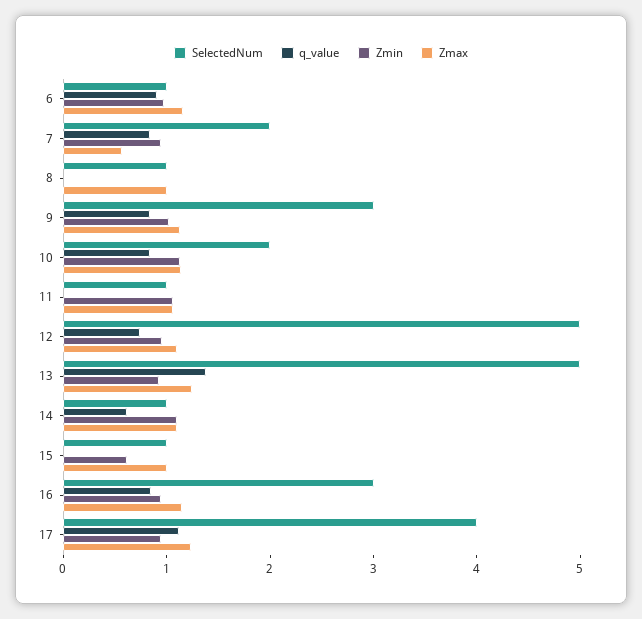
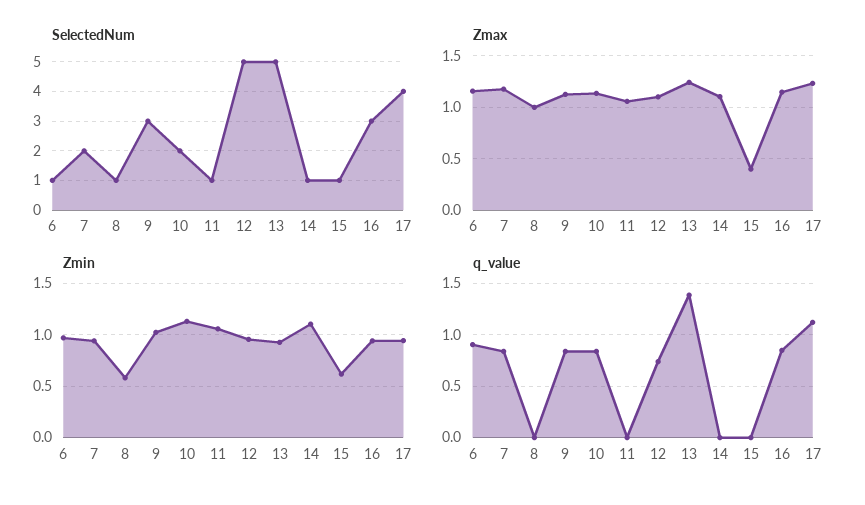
  {
    "SelectedNum": {
      "6": 1,
      "7": 2,
      "8": 1,
      "9": 3,
      "10": 2,
      "11": 1,
      "12": 5,
      "13": 5,
      "14": 1,
      "15": 1,
      "16": 3,
      "17": 4
    },
    "q_value": {
      "6": 0.9,
      "7": 0.8,
      "8": 0,
      "9": 0.8,
      "10": 0.8,
      "11": 0,
      "12": 0.7,
      "13": 1.4,
-     "14": 0.6,
+     "14": 0,
      "15": 0,
      "16": 0.8,
      "17": 1.1
    },
    "Zmin": {
      "6": 1,
      "7": 0.9,
-     "8": 0,
+     "8": 0.6,
      "9": 1,
      "10": 1.1,
      "11": 1.1,
      "12": 1,
      "13": 0.9,
      "14": 1.1,
      "15": 0.6,
      "16": 0.9,
      "17": 0.9
    },
    "Zmax": {
      "6": 1.2,
-     "7": 0.6,
+     "7": 1.2,
      "8": 1,
      "9": 1.1,
      "10": 1.1,
      "11": 1.1,
      "12": 1.1,
      "13": 1.2,
      "14": 1.1,
-     "15": 1,
+     "15": 0.4,
      "16": 1.1,
      "17": 1.2
    }
  }

